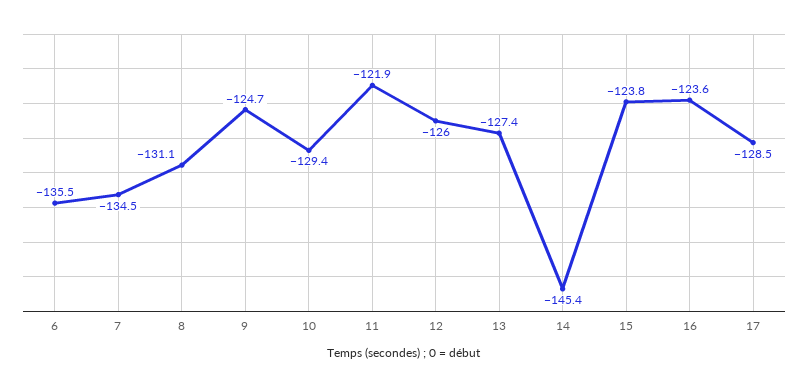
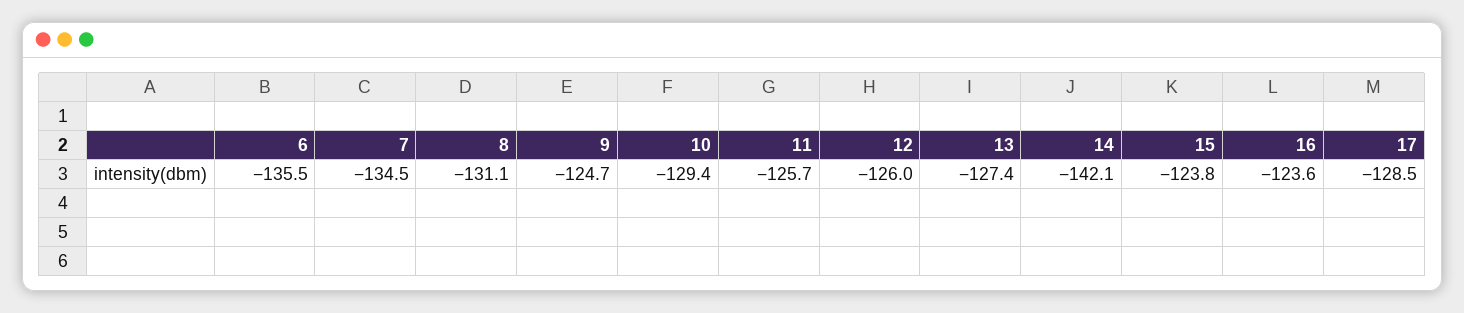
  {
    "6": -135.5,
    "7": -134.5,
    "8": -131.1,
    "9": -124.7,
    "10": -129.4,
-   "11": -121.9,
+   "11": -125.7,
    "12": -126,
    "13": -127.4,
-   "14": -145.4,
+   "14": -142.1,
    "15": -123.8,
    "16": -123.6,
    "17": -128.5
  }

